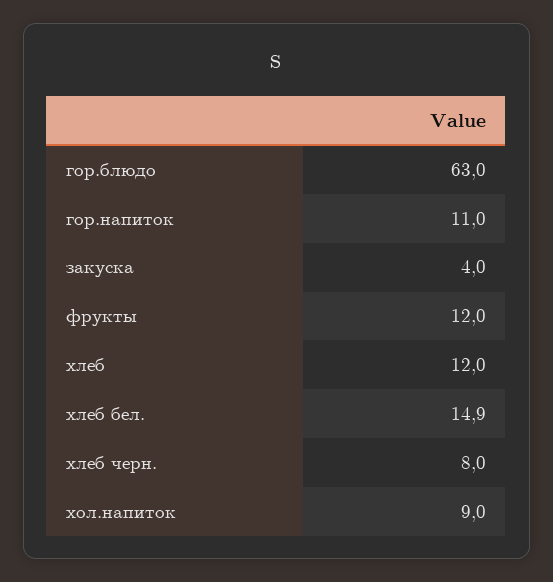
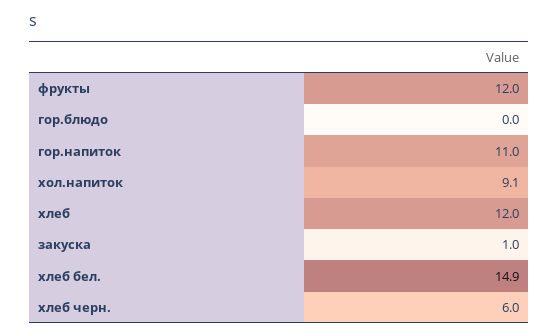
  {
-   "гор.блюдо": 63,
+   "гор.блюдо": 0,
    "гор.напиток": 11,
-   "закуска": 4,
+   "закуска": 1,
    "фрукты": 12,
    "хлеб": 12,
    "хлеб бел.": 14.9,
-   "хлеб черн.": 8,
+   "хлеб черн.": 6,
-   "хол.напиток": 9
+   "хол.напиток": 9.1
  }

